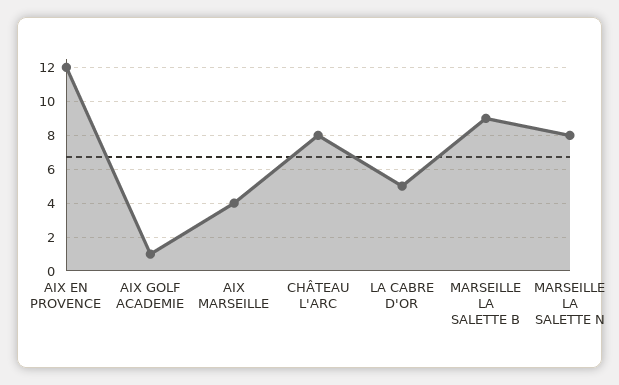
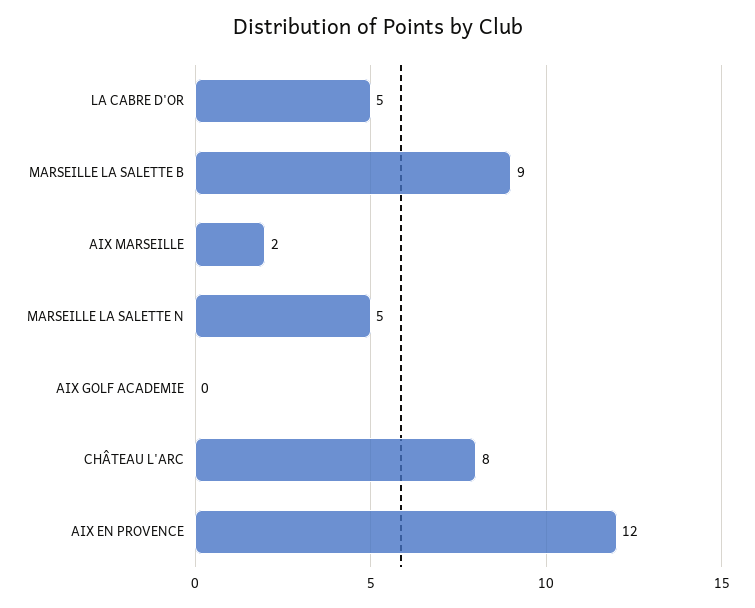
  {
    "AIX EN PROVENCE": 12,
-   "AIX GOLF ACADEMIE": 1,
+   "AIX GOLF ACADEMIE": 0,
-   "AIX MARSEILLE": 4,
+   "AIX MARSEILLE": 2,
    "CHÂTEAU L'ARC": 8,
    "LA CABRE D'OR": 5,
    "MARSEILLE LA SALETTE B": 9,
-   "MARSEILLE LA SALETTE N": 8
+   "MARSEILLE LA SALETTE N": 5
  }

